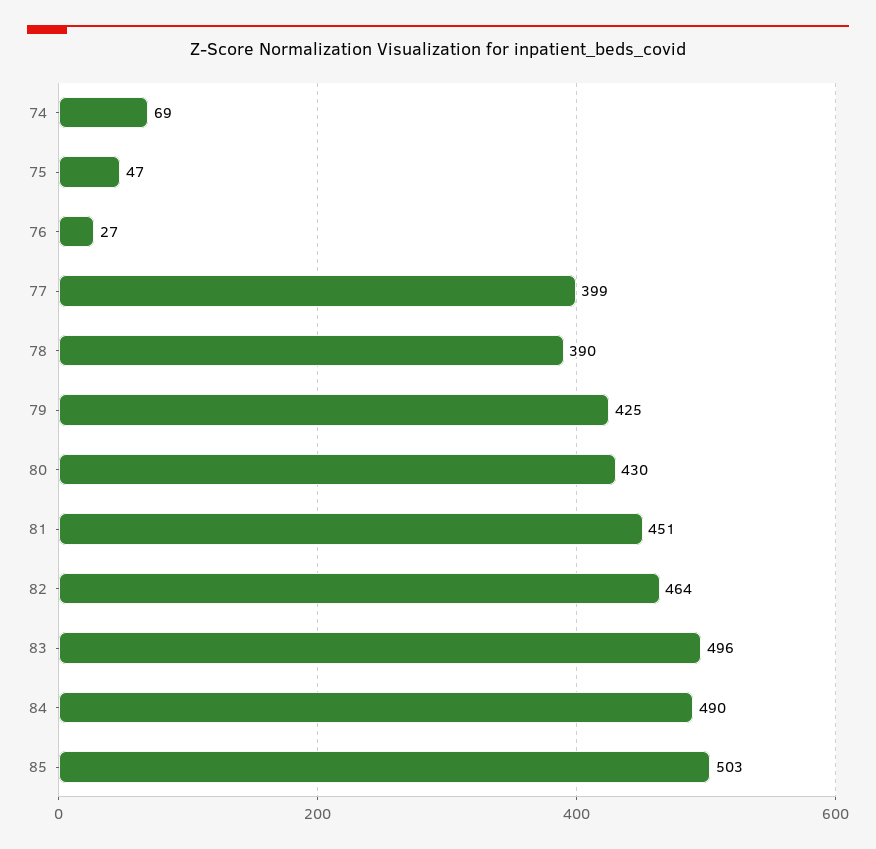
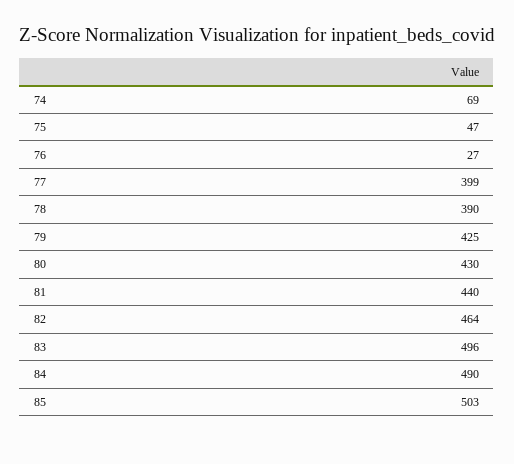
  {
    "74": 69,
    "75": 47,
    "76": 27,
    "77": 399,
    "78": 390,
    "79": 425,
    "80": 430,
-   "81": 451,
+   "81": 440,
    "82": 464,
    "83": 496,
    "84": 490,
    "85": 503
  }

